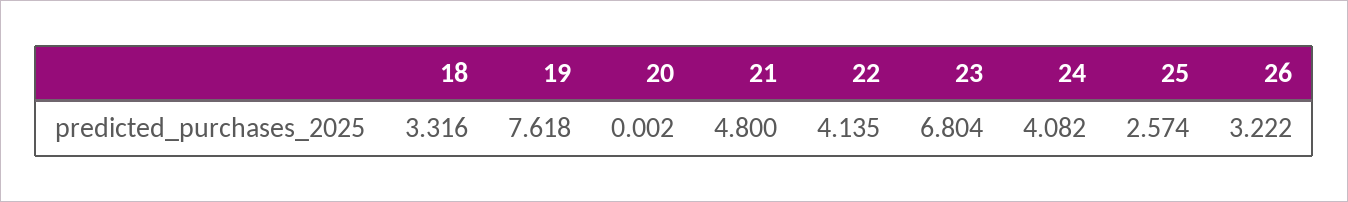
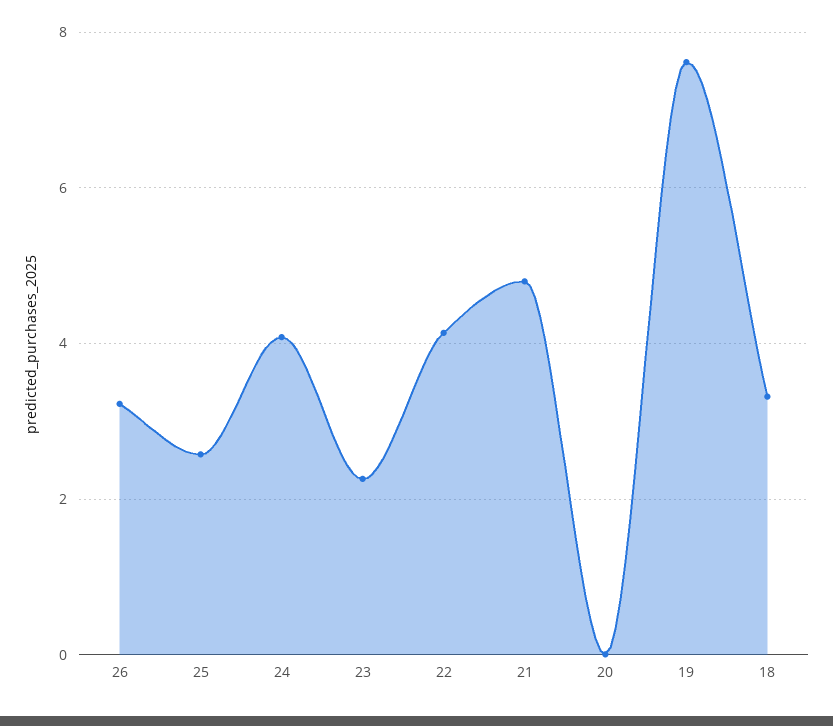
  {
    "18": 3.316,
    "19": 7.618,
    "20": 0.002,
    "21": 4.8,
    "22": 4.135,
-   "23": 6.804,
+   "23": 2.2,
    "24": 4.082,
    "25": 2.574,
    "26": 3.222
  }

